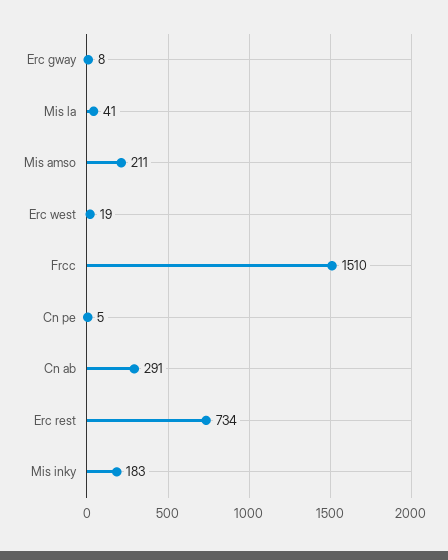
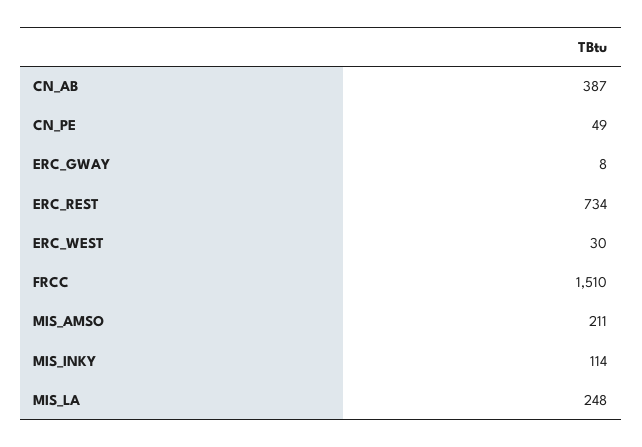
  {
    "Erc gway": 8,
-   "Mis la": 41,
+   "Mis la": 248,
    "Mis amso": 211,
-   "Erc west": 19,
+   "Erc west": 30,
    "Frcc": 1510,
-   "Cn pe": 5,
+   "Cn pe": 49,
-   "Cn ab": 291,
+   "Cn ab": 387,
    "Erc rest": 734,
-   "Mis inky": 183
+   "Mis inky": 114
  }

